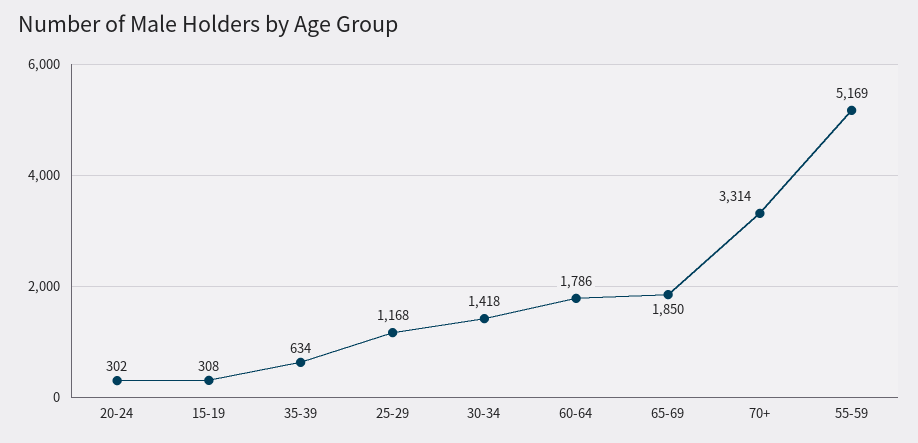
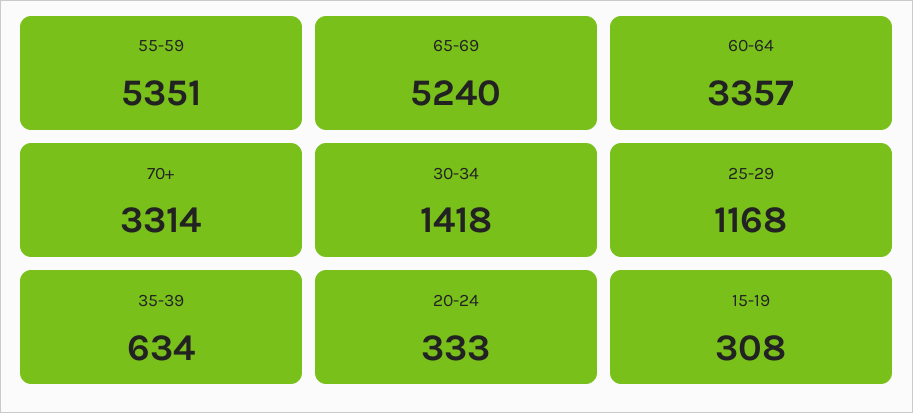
  {
-   "20-24": 302,
+   "20-24": 333,
    "15-19": 308,
    "35-39": 634,
    "25-29": 1168,
    "30-34": 1418,
-   "60-64": 1786,
+   "60-64": 3357,
-   "65-69": 1850,
+   "65-69": 5240,
    "70+": 3314,
-   "55-59": 5169
+   "55-59": 5351
  }

